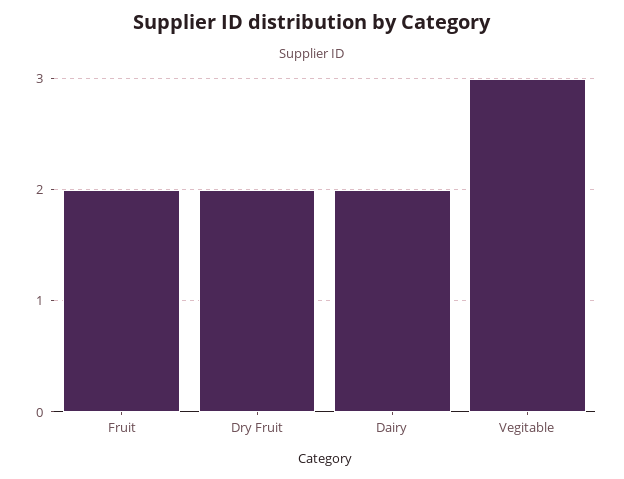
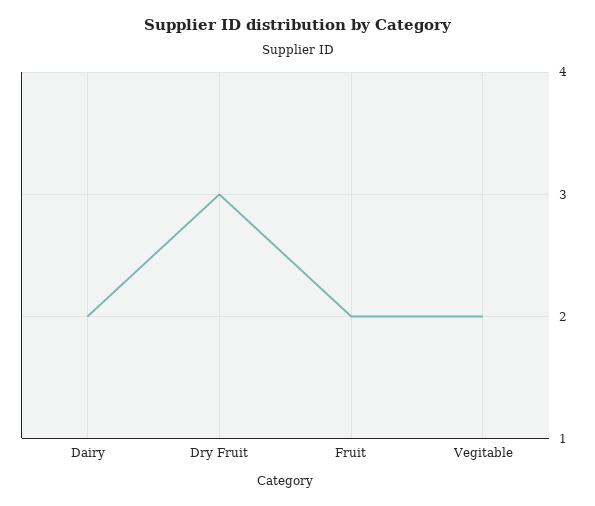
  {
    "Fruit": 2,
-   "Dry Fruit": 2,
+   "Dry Fruit": 3,
    "Dairy": 2,
-   "Vegitable": 3
+   "Vegitable": 2
  }

